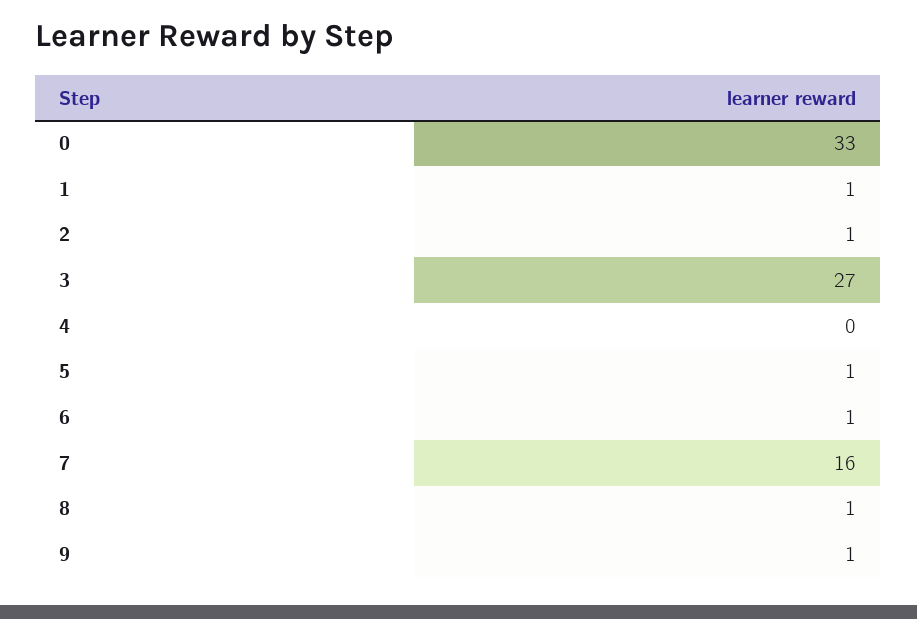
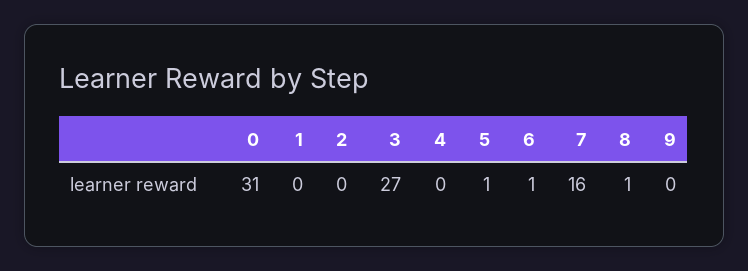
  {
-   "0": 33,
+   "0": 31,
-   "1": 1,
+   "1": 0,
-   "2": 1,
+   "2": 0,
    "3": 27,
    "4": 0,
    "5": 1,
    "6": 1,
    "7": 16,
    "8": 1,
-   "9": 1
+   "9": 0
  }

